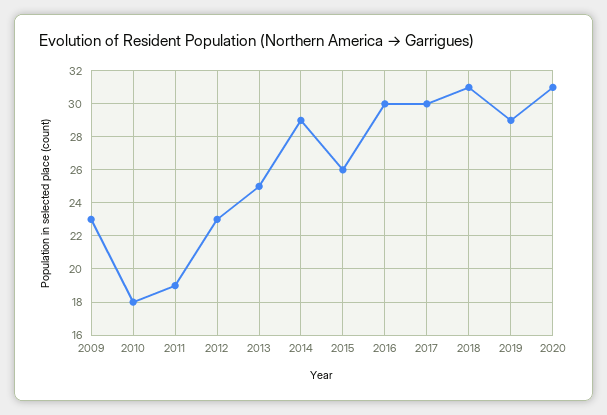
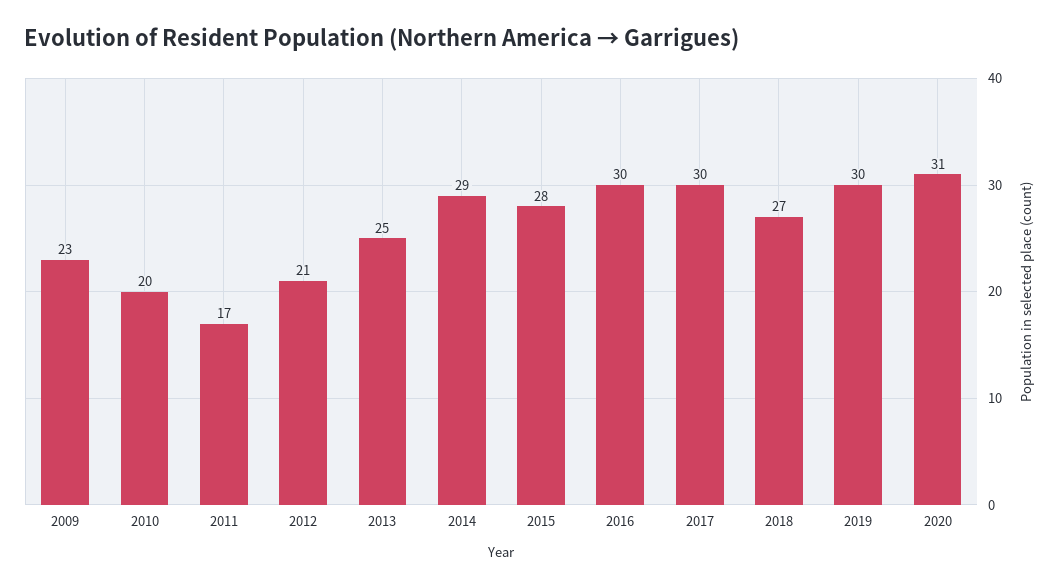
  {
    "2009": 23,
-   "2010": 18,
+   "2010": 20,
-   "2011": 19,
+   "2011": 17,
-   "2012": 23,
+   "2012": 21,
    "2013": 25,
    "2014": 29,
-   "2015": 26,
+   "2015": 28,
    "2016": 30,
    "2017": 30,
-   "2018": 31,
+   "2018": 27,
-   "2019": 29,
+   "2019": 30,
    "2020": 31
  }

